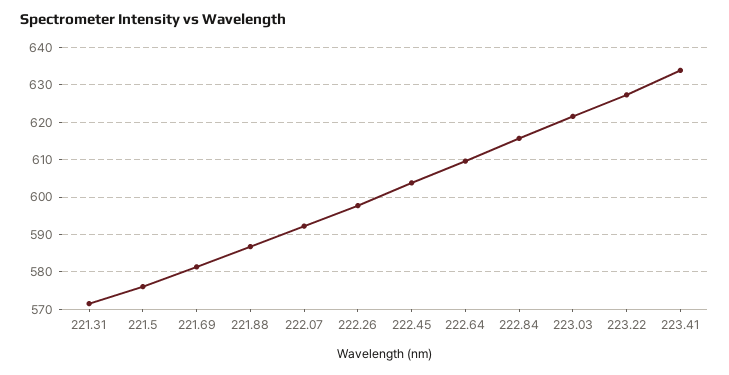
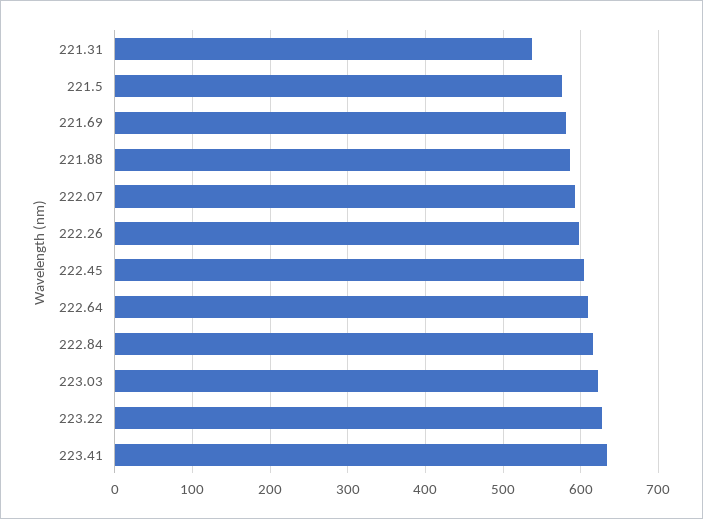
  {
-   "221.31": 572,
+   "221.31": 540,
    "221.5": 576,
    "221.69": 582,
    "221.88": 586,
    "222.07": 592,
    "222.26": 598,
    "222.45": 604,
    "222.64": 610,
    "222.84": 616,
    "223.03": 622,
    "223.22": 628,
    "223.41": 634
  }

